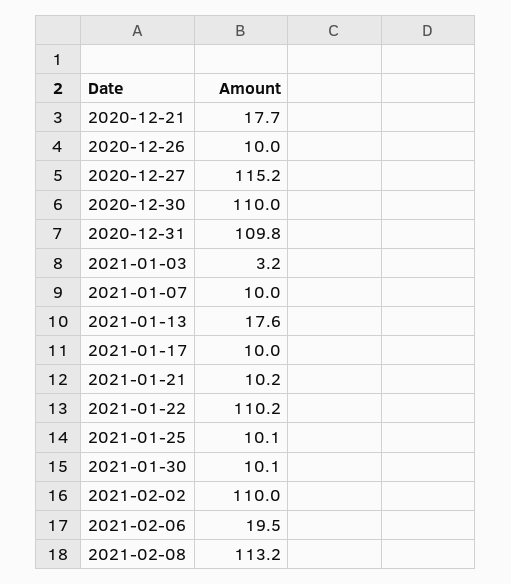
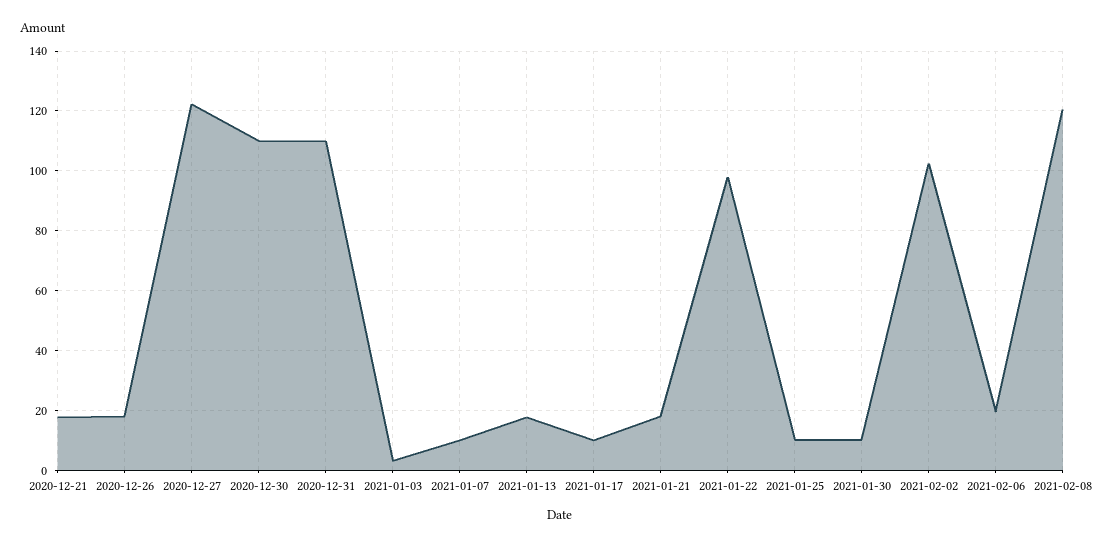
  {
    "2020-12-21": 17.7,
-   "2020-12-26": 10,
+   "2020-12-26": 17.5,
-   "2020-12-27": 115.2,
+   "2020-12-27": 122.5,
    "2020-12-30": 110,
    "2020-12-31": 109.8,
    "2021-01-03": 3.2,
    "2021-01-07": 10,
    "2021-01-13": 17.6,
    "2021-01-17": 10,
-   "2021-01-21": 10.2,
+   "2021-01-21": 17.5,
-   "2021-01-22": 110.2,
+   "2021-01-22": 97.5,
    "2021-01-25": 10.1,
    "2021-01-30": 10.1,
-   "2021-02-02": 110,
+   "2021-02-02": 102.5,
    "2021-02-06": 19.5,
-   "2021-02-08": 113.2
+   "2021-02-08": 120
  }

